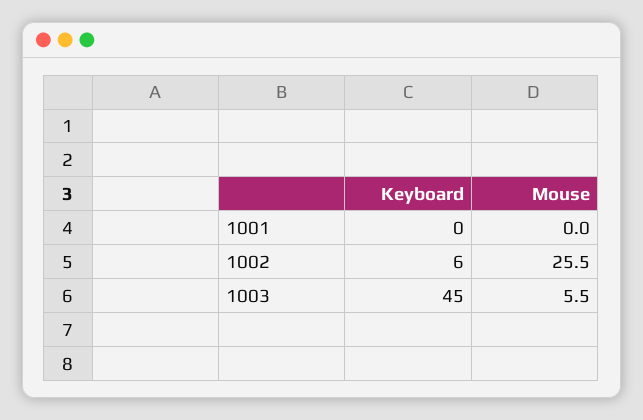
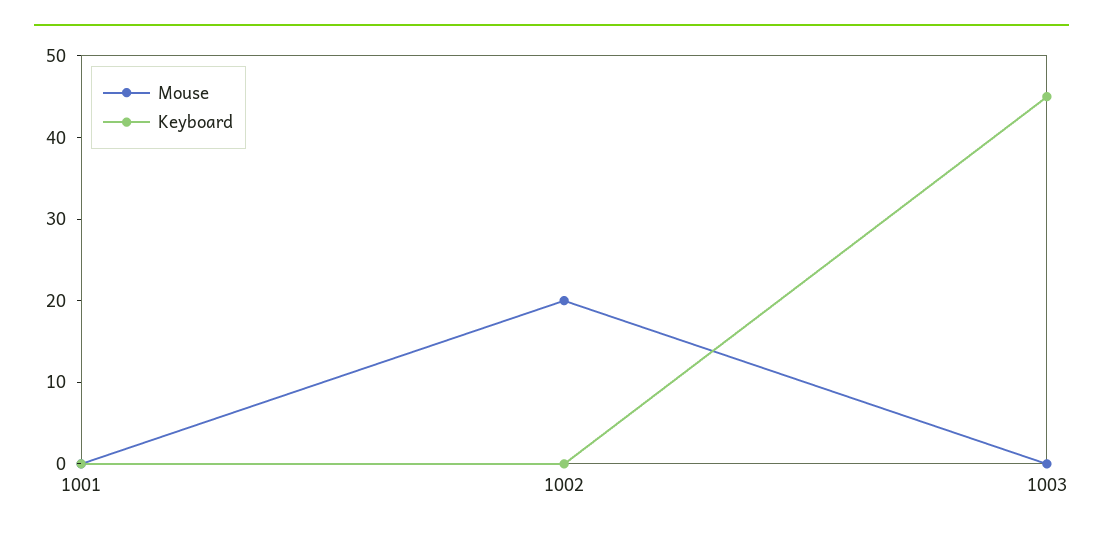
  {
    "Keyboard": {
      "1001": 0,
-     "1002": 6,
+     "1002": 0,
      "1003": 45
    },
    "Mouse": {
      "1001": 0,
-     "1002": 25.5,
+     "1002": 20,
-     "1003": 5.5
+     "1003": 0
    }
  }

